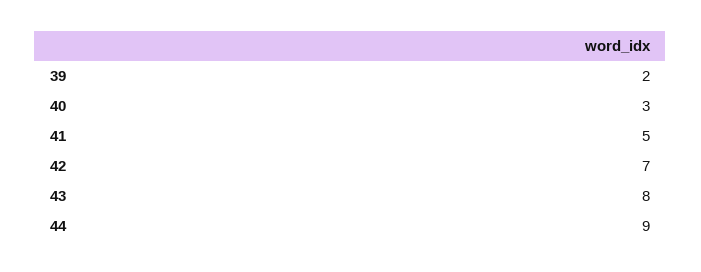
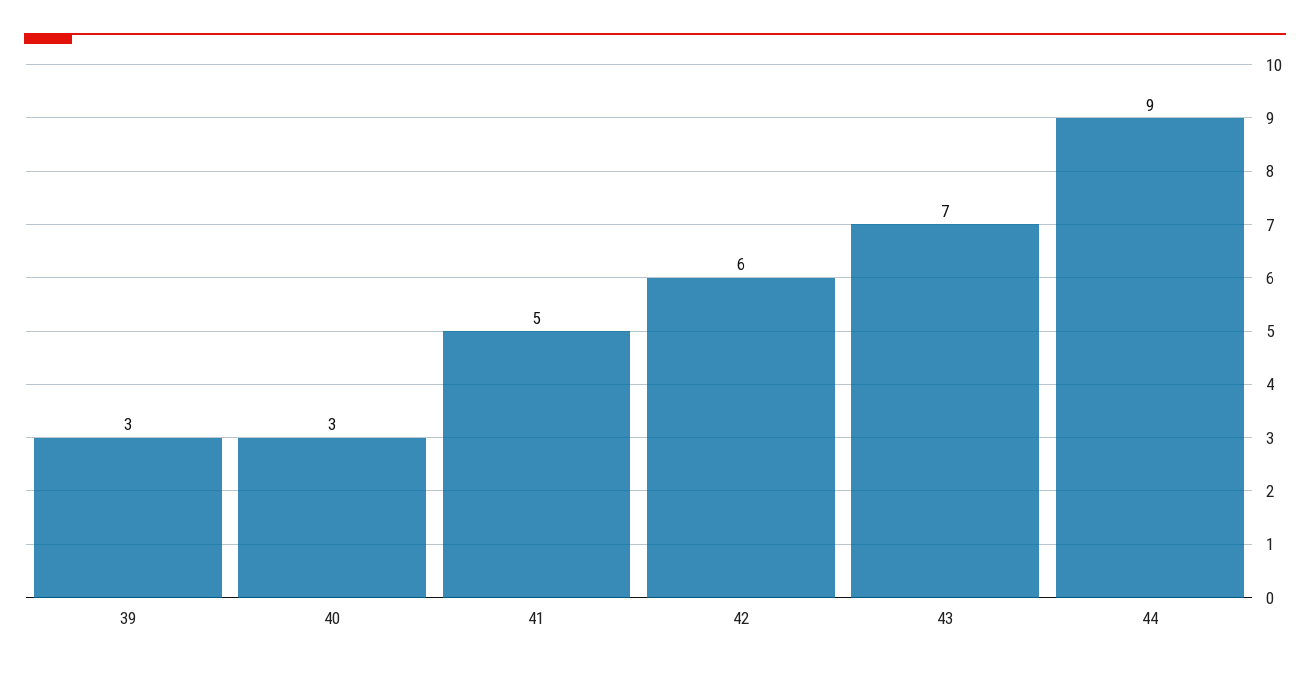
  {
-   "39": 2,
+   "39": 3,
    "40": 3,
    "41": 5,
-   "42": 7,
+   "42": 6,
-   "43": 8,
+   "43": 7,
    "44": 9
  }

